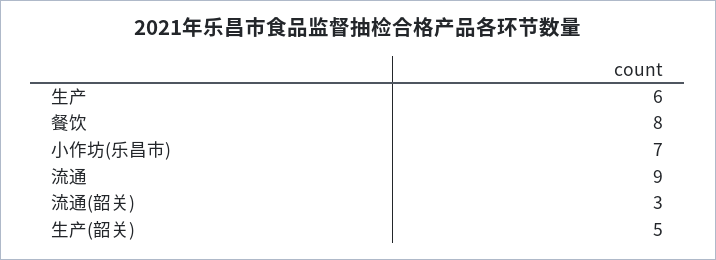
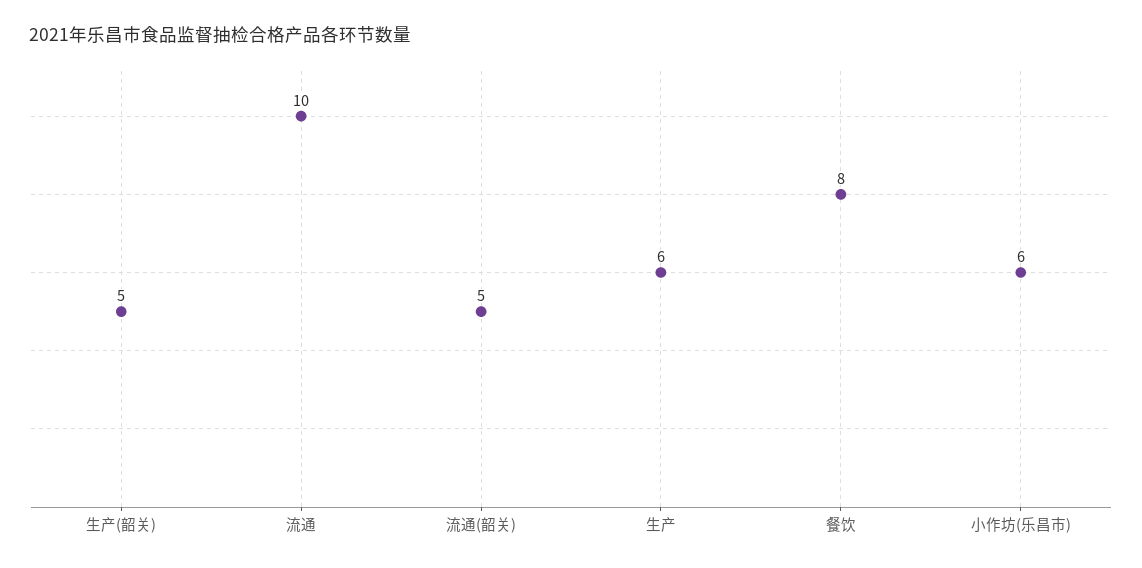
  {
    "生产": 6,
    "餐饮": 8,
-   "小作坊(乐昌市)": 7,
+   "小作坊(乐昌市)": 6,
-   "流通": 9,
+   "流通": 10,
-   "流通(韶关)": 3,
+   "流通(韶关)": 5,
    "生产(韶关)": 5
  }

